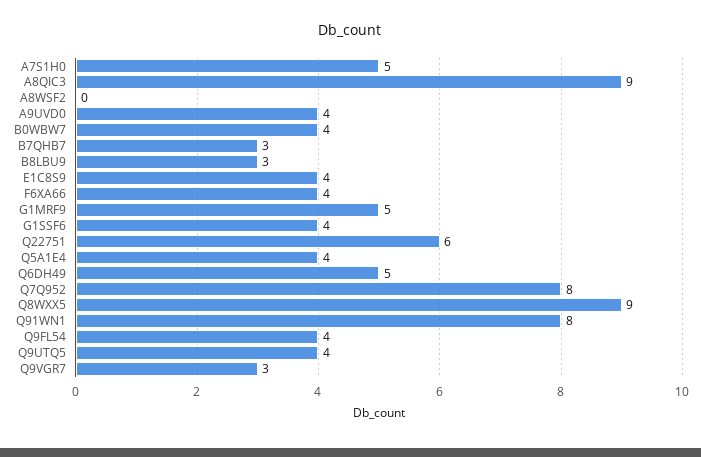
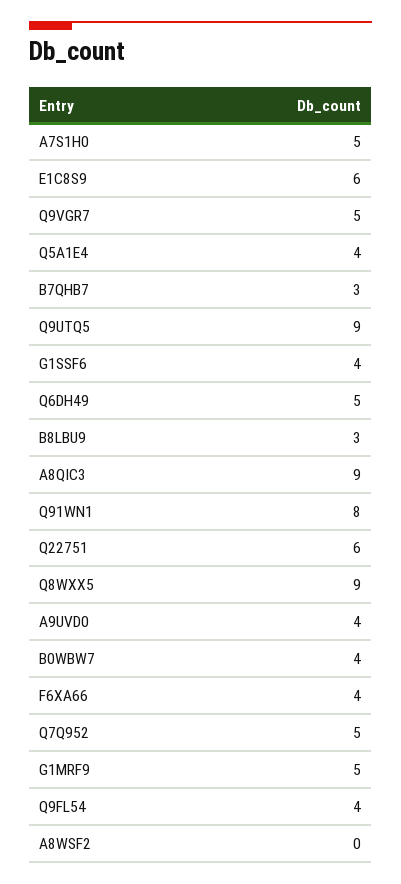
  {
    "A7S1H0": 5,
    "A8QIC3": 9,
    "A8WSF2": 0,
    "A9UVD0": 4,
    "B0WBW7": 4,
    "B7QHB7": 3,
    "B8LBU9": 3,
-   "E1C8S9": 4,
+   "E1C8S9": 6,
    "F6XA66": 4,
    "G1MRF9": 5,
    "G1SSF6": 4,
    "Q22751": 6,
    "Q5A1E4": 4,
    "Q6DH49": 5,
-   "Q7Q952": 8,
+   "Q7Q952": 5,
    "Q8WXX5": 9,
    "Q91WN1": 8,
    "Q9FL54": 4,
-   "Q9UTQ5": 4,
+   "Q9UTQ5": 9,
-   "Q9VGR7": 3
+   "Q9VGR7": 5
  }

